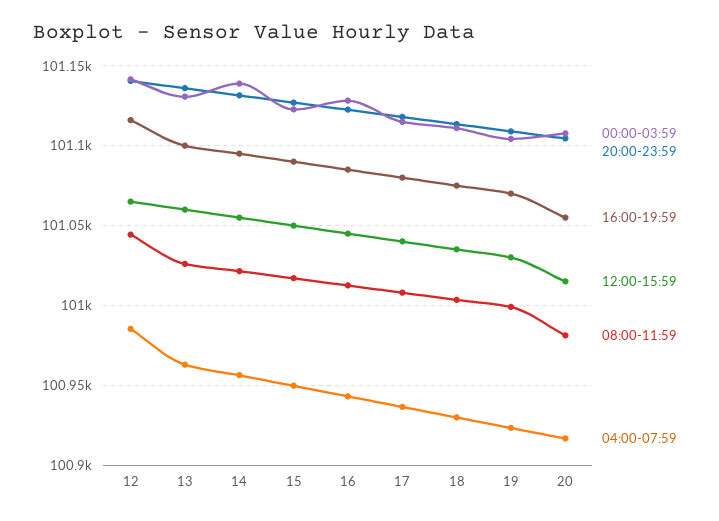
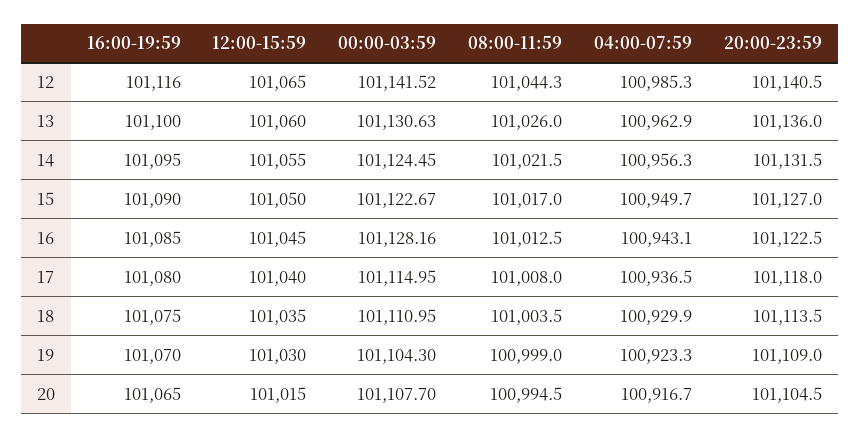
  {
    "00:00-03:59": {
      "12": 101141.52,
      "13": 101130.63,
-     "14": 101140,
+     "14": 101124.45,
      "15": 101122.67,
      "16": 101128.16,
      "17": 101114.95,
      "18": 101110.95,
      "19": 101104.3,
      "20": 101107.7
    },
    "20:00-23:59": {
      "12": 101140.5,
      "13": 101136,
      "14": 101131.5,
      "15": 101127,
      "16": 101122.5,
      "17": 101118,
      "18": 101113.5,
      "19": 101109,
      "20": 101104.5
    },
    "16:00-19:59": {
      "12": 101116,
      "13": 101100,
      "14": 101095,
      "15": 101090,
      "16": 101085,
      "17": 101080,
      "18": 101075,
      "19": 101070,
-     "20": 101055
+     "20": 101065
    },
    "12:00-15:59": {
      "12": 101065,
      "13": 101060,
      "14": 101055,
      "15": 101050,
      "16": 101045,
      "17": 101040,
      "18": 101035,
      "19": 101030,
      "20": 101015
    },
    "08:00-11:59": {
      "12": 101044.3,
      "13": 101026,
      "14": 101021.5,
      "15": 101017,
      "16": 101012.5,
      "17": 101008,
      "18": 101003.5,
      "19": 100999,
-     "20": 100980
+     "20": 100994.5
    },
    "04:00-07:59": {
      "12": 100985.3,
      "13": 100962.9,
      "14": 100956.3,
      "15": 100949.7,
      "16": 100943.1,
      "17": 100936.5,
      "18": 100929.9,
      "19": 100923.3,
      "20": 100916.7
    }
  }

